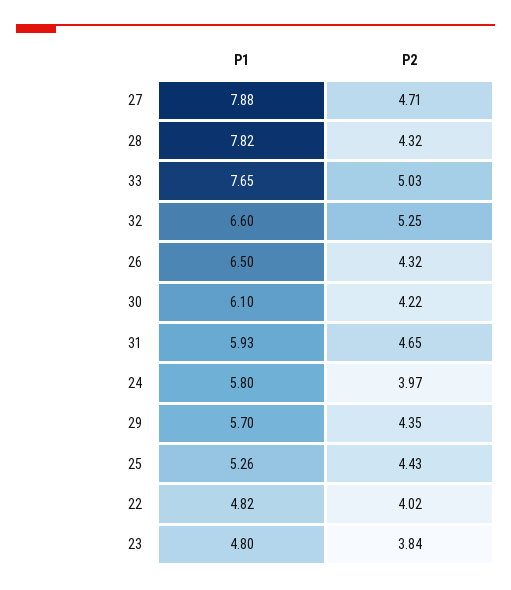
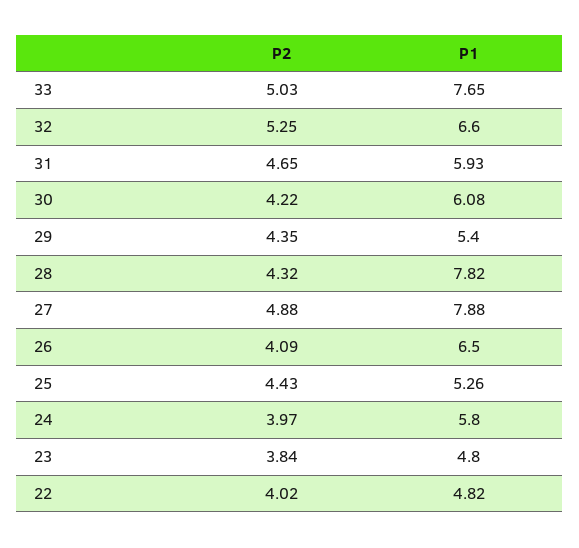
  {
    "P1": {
      "27": 7.88,
      "28": 7.82,
      "33": 7.65,
      "32": 6.6,
      "26": 6.5,
-     "30": 6.1,
+     "30": 6.08,
      "31": 5.93,
      "24": 5.8,
-     "29": 5.7,
+     "29": 5.4,
      "25": 5.26,
      "22": 4.82,
      "23": 4.8
    },
    "P2": {
-     "27": 4.71,
+     "27": 4.88,
      "28": 4.32,
      "33": 5.03,
      "32": 5.25,
-     "26": 4.32,
+     "26": 4.09,
      "30": 4.22,
      "31": 4.65,
      "24": 3.97,
      "29": 4.35,
      "25": 4.43,
      "22": 4.02,
      "23": 3.84
    }
  }

